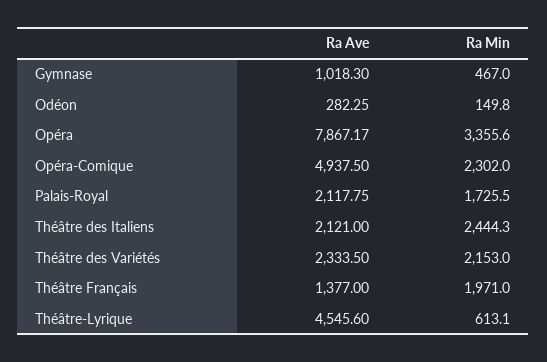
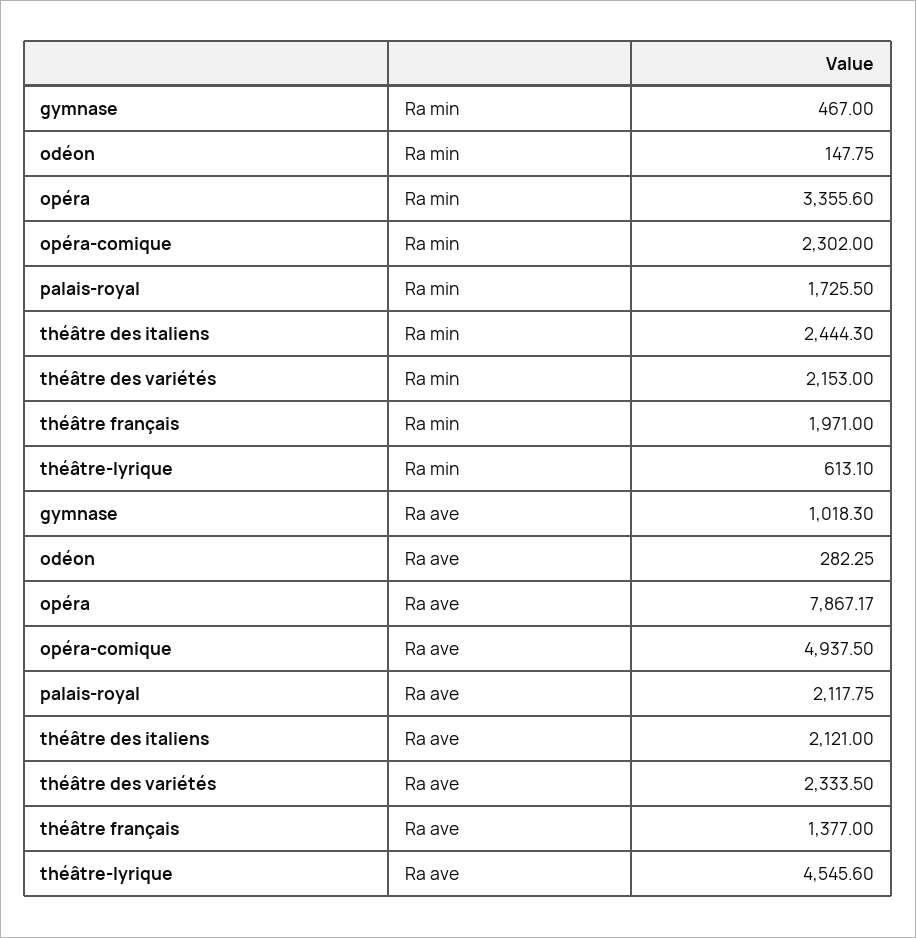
  {
    "Ra Ave": {
      "Gymnase": 1018.3,
      "Odéon": 282.25,
      "Opéra": 7867.17,
      "Opéra-Comique": 4937.5,
      "Palais-Royal": 2117.75,
      "Théâtre des Italiens": 2121,
      "Théâtre des Variétés": 2333.5,
      "Théâtre Français": 1377,
      "Théâtre-Lyrique": 4545.6
    },
    "Ra Min": {
      "Gymnase": 467,
-     "Odéon": 149.8,
+     "Odéon": 147.75,
      "Opéra": 3355.6,
      "Opéra-Comique": 2302,
      "Palais-Royal": 1725.5,
      "Théâtre des Italiens": 2444.3,
      "Théâtre des Variétés": 2153,
      "Théâtre Français": 1971,
      "Théâtre-Lyrique": 613.1
    }
  }

